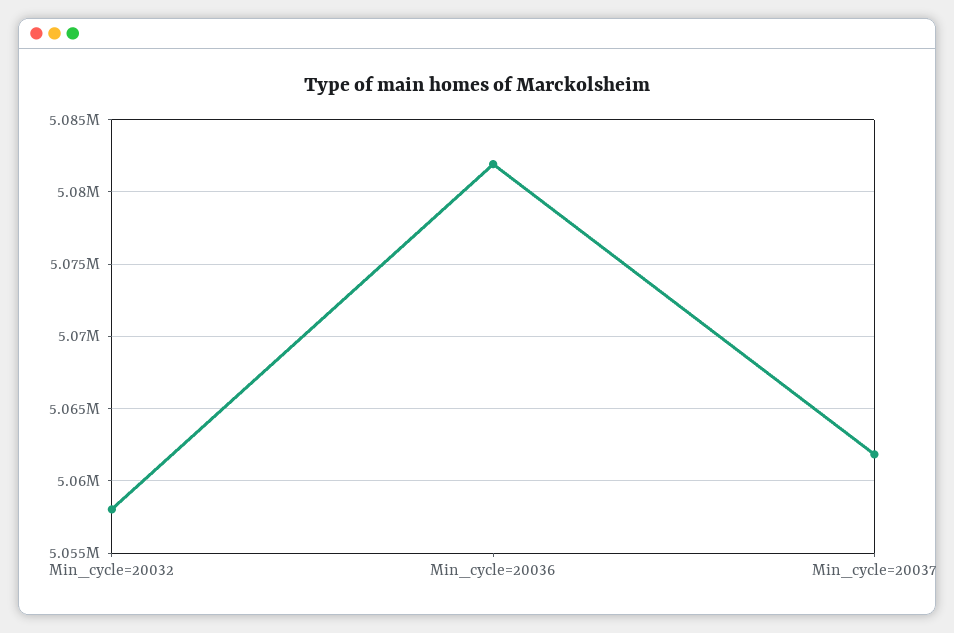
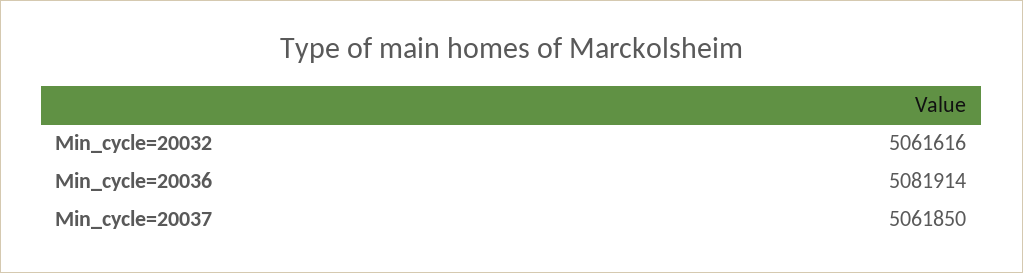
  {
-   "Min_cycle=20032": 5058000,
+   "Min_cycle=20032": 5061616,
    "Min_cycle=20036": 5081914,
    "Min_cycle=20037": 5061850
  }

